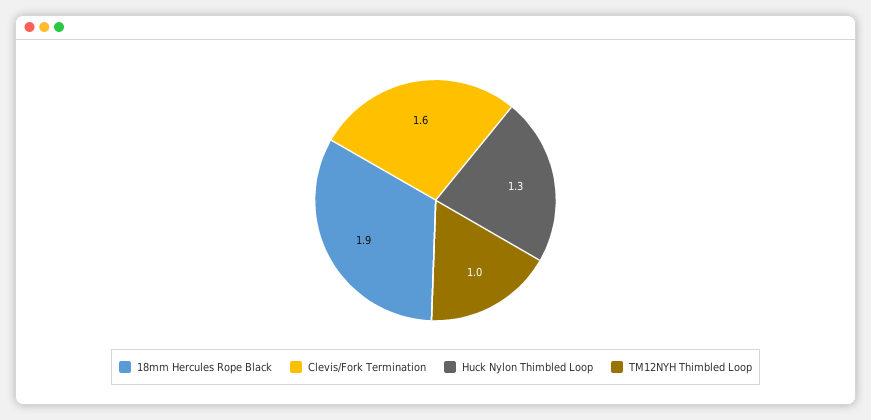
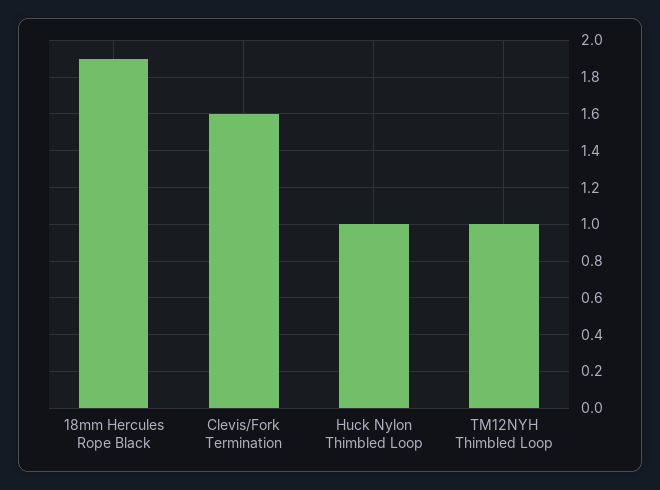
  {
    "18mm Hercules Rope Black": 1.9,
    "Clevis/Fork Termination": 1.6,
-   "Huck Nylon Thimbled Loop": 1.3,
+   "Huck Nylon Thimbled Loop": 1,
    "TM12NYH Thimbled Loop": 1
  }

